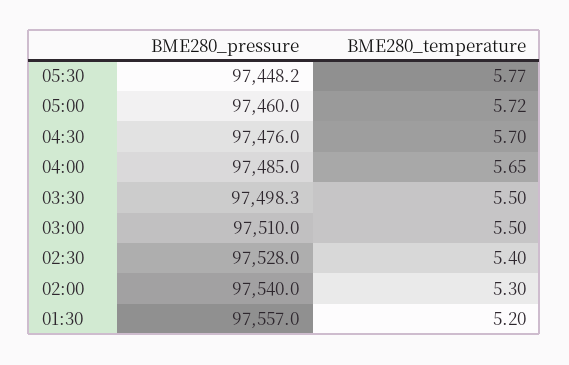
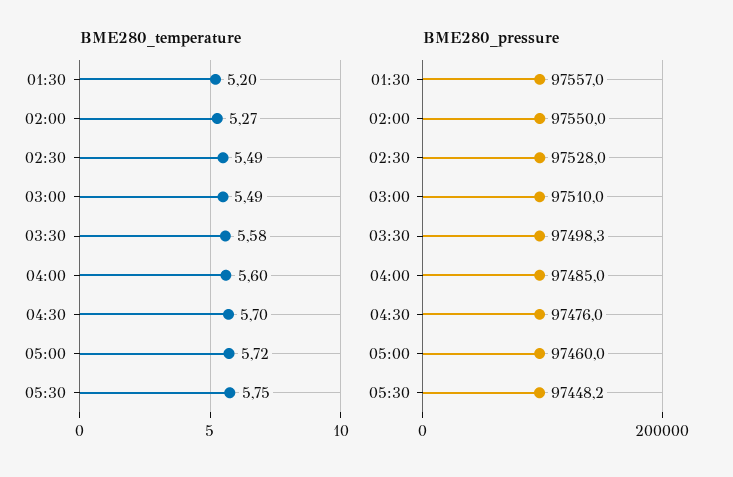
  {
    "BME280_pressure": {
      "05:30": 97448.2,
      "05:00": 97460,
      "04:30": 97476,
      "04:00": 97485,
      "03:30": 97498.3,
      "03:00": 97510,
      "02:30": 97528,
-     "02:00": 97540,
+     "02:00": 97550,
      "01:30": 97557
    },
    "BME280_temperature": {
-     "05:30": 5.77,
+     "05:30": 5.75,
      "05:00": 5.72,
      "04:30": 5.7,
-     "04:00": 5.65,
+     "04:00": 5.6,
-     "03:30": 5.5,
+     "03:30": 5.58,
-     "03:00": 5.5,
+     "03:00": 5.49,
-     "02:30": 5.4,
+     "02:30": 5.49,
-     "02:00": 5.3,
+     "02:00": 5.27,
      "01:30": 5.2
    }
  }

